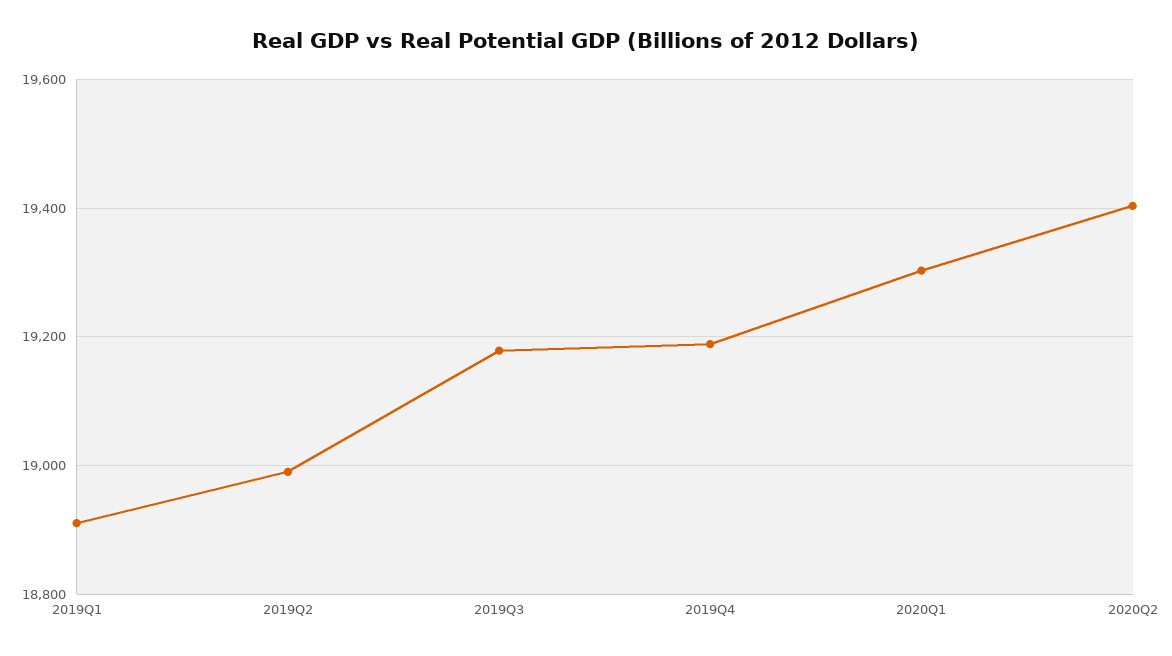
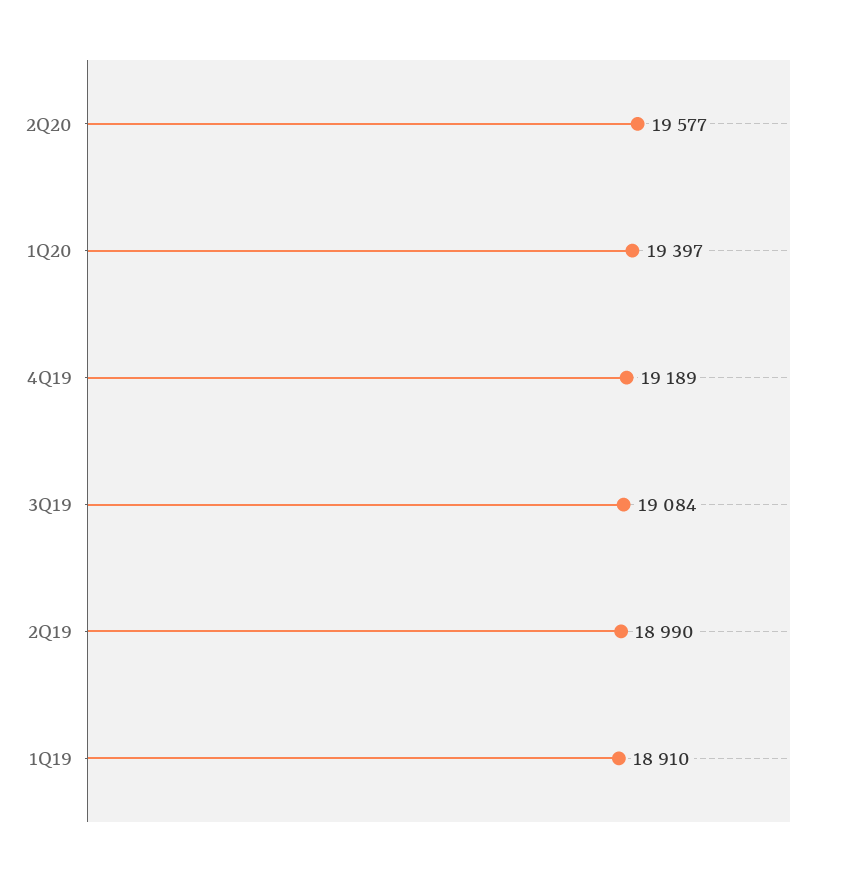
  {
    "2019Q1": 18910,
    "2019Q2": 18990,
-   "2019Q3": 19180,
+   "2019Q3": 19084,
    "2019Q4": 19189,
-   "2020Q1": 19300,
+   "2020Q1": 19397,
-   "2020Q2": 19400
+   "2020Q2": 19577
  }

